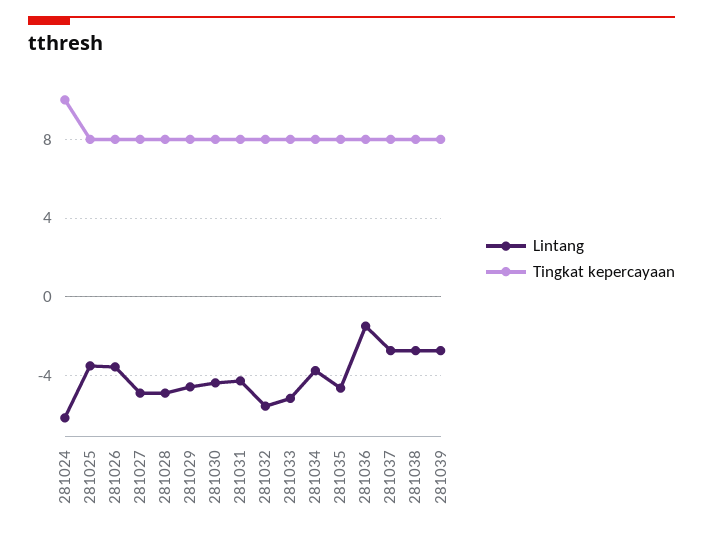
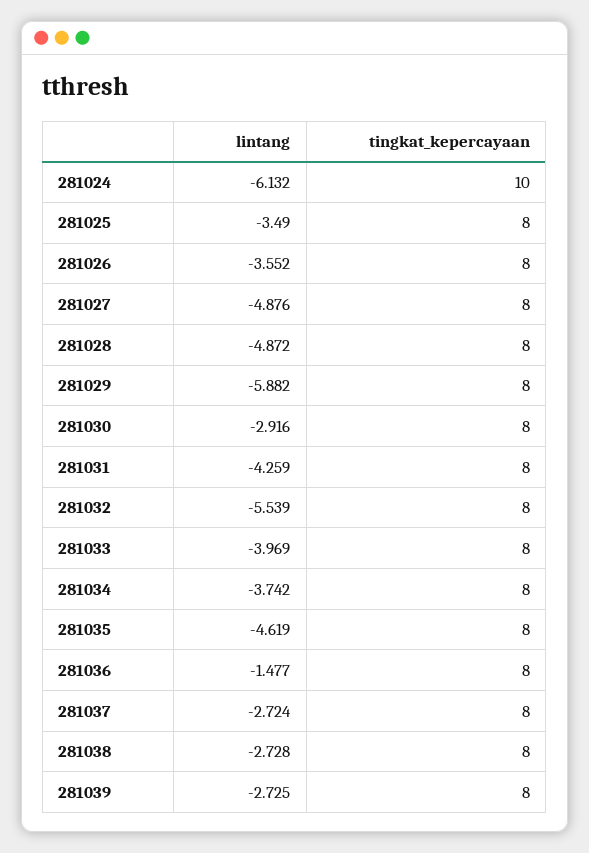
  {
    "Lintang": {
      "281024": -6.132,
      "281025": -3.49,
      "281026": -3.552,
      "281027": -4.876,
      "281028": -4.872,
-     "281029": -4.5,
+     "281029": -5.882,
-     "281030": -4.5,
+     "281030": -2.916,
      "281031": -4.259,
      "281032": -5.539,
-     "281033": -5,
+     "281033": -3.969,
      "281034": -3.742,
      "281035": -4.619,
      "281036": -1.477,
      "281037": -2.724,
      "281038": -2.728,
      "281039": -2.725
    },
    "Tingkat kepercayaan": {
      "281024": 10,
      "281025": 8,
      "281026": 8,
      "281027": 8,
      "281028": 8,
      "281029": 8,
      "281030": 8,
      "281031": 8,
      "281032": 8,
      "281033": 8,
      "281034": 8,
      "281035": 8,
      "281036": 8,
      "281037": 8,
      "281038": 8,
      "281039": 8
    }
  }

